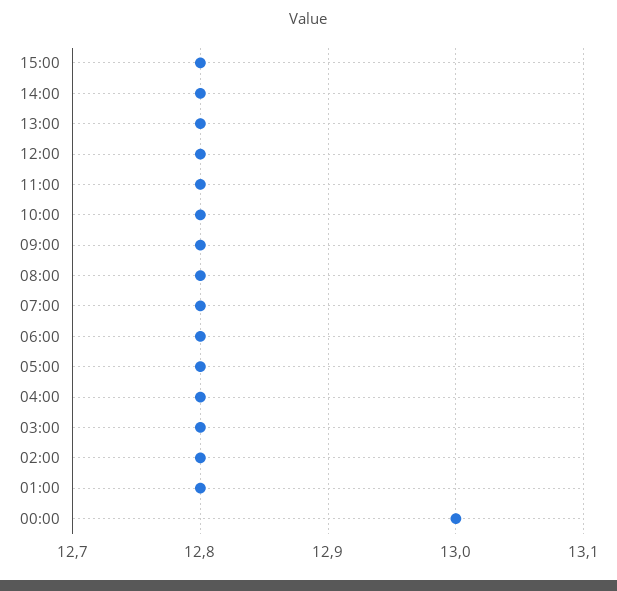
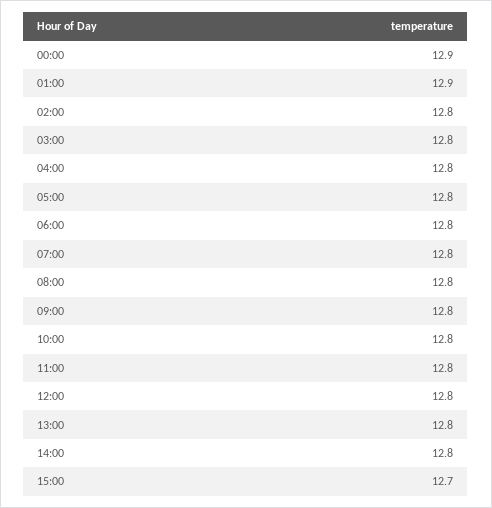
  {
-   "15:00": 12.8,
+   "15:00": 12.7,
    "14:00": 12.8,
    "13:00": 12.8,
    "12:00": 12.8,
    "11:00": 12.8,
    "10:00": 12.8,
    "09:00": 12.8,
    "08:00": 12.8,
    "07:00": 12.8,
    "06:00": 12.8,
    "05:00": 12.8,
    "04:00": 12.8,
    "03:00": 12.8,
    "02:00": 12.8,
-   "01:00": 12.8,
+   "01:00": 12.9,
-   "00:00": 13
+   "00:00": 12.9
  }

